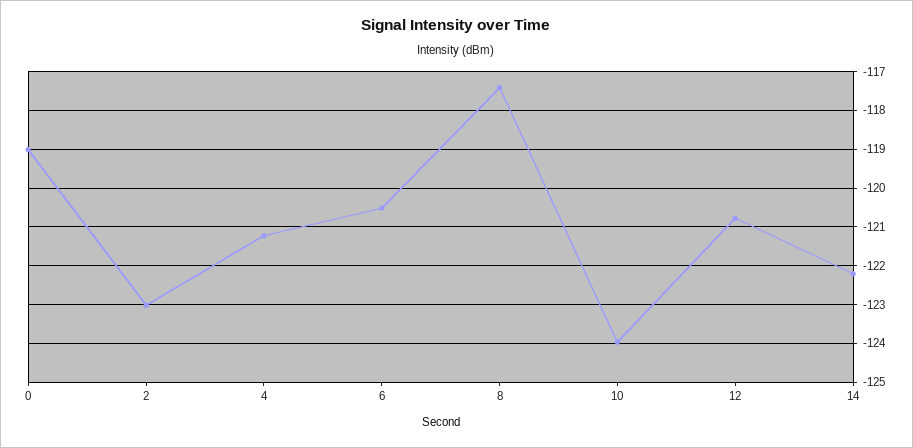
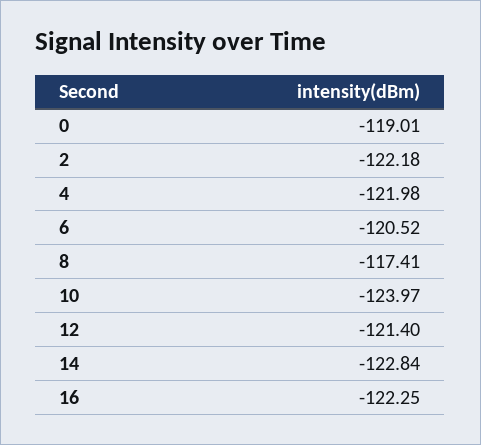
  {
    "0": -119.01,
-   "2": -123,
+   "2": -122.18,
-   "4": -121.2,
+   "4": -121.98,
    "6": -120.52,
    "8": -117.41,
    "10": -123.97,
-   "12": -120.8,
+   "12": -121.4,
-   "14": -122.2
+   "14": -122.84,
+   "16": -122.25
  }

